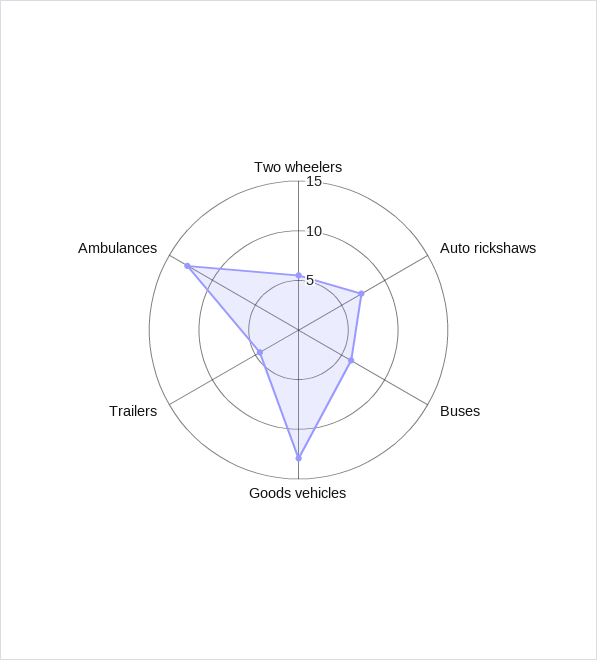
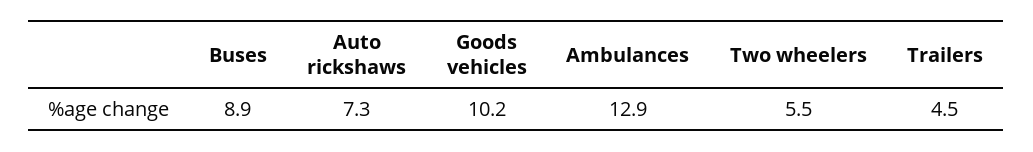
  {
    "Two wheelers": 5.5,
    "Auto rickshaws": 7.3,
-   "Buses": 6,
+   "Buses": 8.9,
-   "Goods vehicles": 13,
+   "Goods vehicles": 10.2,
    "Trailers": 4.5,
    "Ambulances": 12.9
  }

